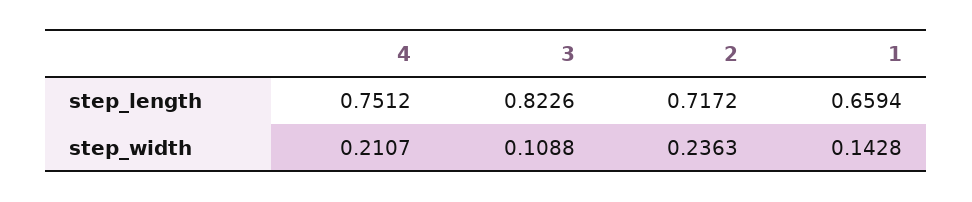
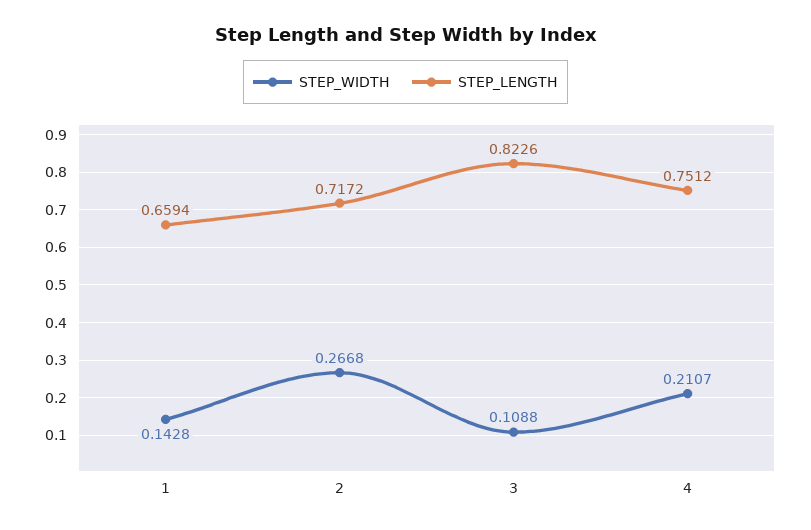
  {
    "step_length": {
      "4": 0.7512,
      "3": 0.8226,
      "2": 0.7172,
      "1": 0.6594
    },
    "step_width": {
      "4": 0.2107,
      "3": 0.1088,
-     "2": 0.2363,
+     "2": 0.2668,
      "1": 0.1428
    }
  }

